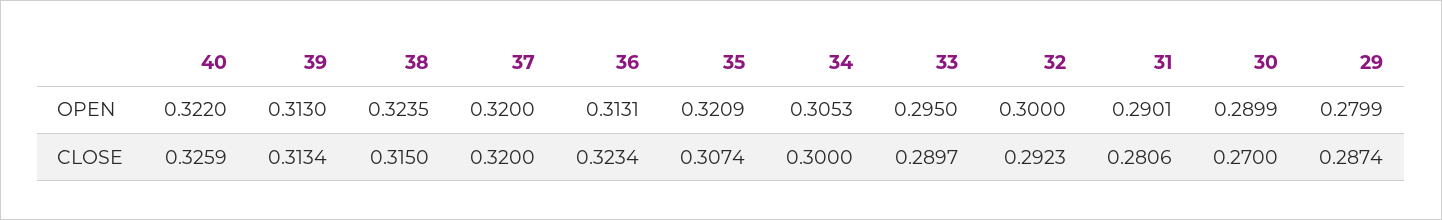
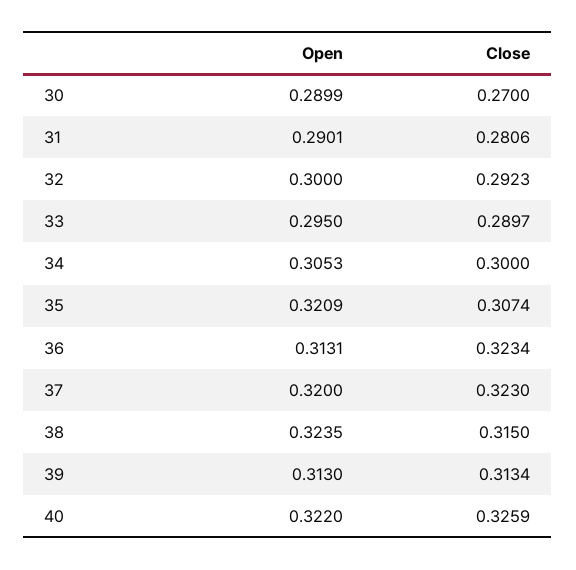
  {
    "40": {
      "OPEN": 0.322,
      "CLOSE": 0.3259
    },
    "39": {
      "OPEN": 0.313,
      "CLOSE": 0.3134
    },
    "38": {
      "OPEN": 0.3235,
      "CLOSE": 0.315
    },
    "37": {
      "OPEN": 0.32,
-     "CLOSE": 0.32
+     "CLOSE": 0.323
    },
    "36": {
      "OPEN": 0.3131,
      "CLOSE": 0.3234
    },
    "35": {
      "OPEN": 0.3209,
      "CLOSE": 0.3074
    },
    "34": {
      "OPEN": 0.3053,
      "CLOSE": 0.3
    },
    "33": {
      "OPEN": 0.295,
      "CLOSE": 0.2897
    },
    "32": {
      "OPEN": 0.3,
      "CLOSE": 0.2923
    },
    "31": {
      "OPEN": 0.2901,
      "CLOSE": 0.2806
    },
    "30": {
      "OPEN": 0.2899,
      "CLOSE": 0.27
-   },
+   }
-   "29": {
-     "OPEN": 0.2799,
-     "CLOSE": 0.2874
-   }
  }

